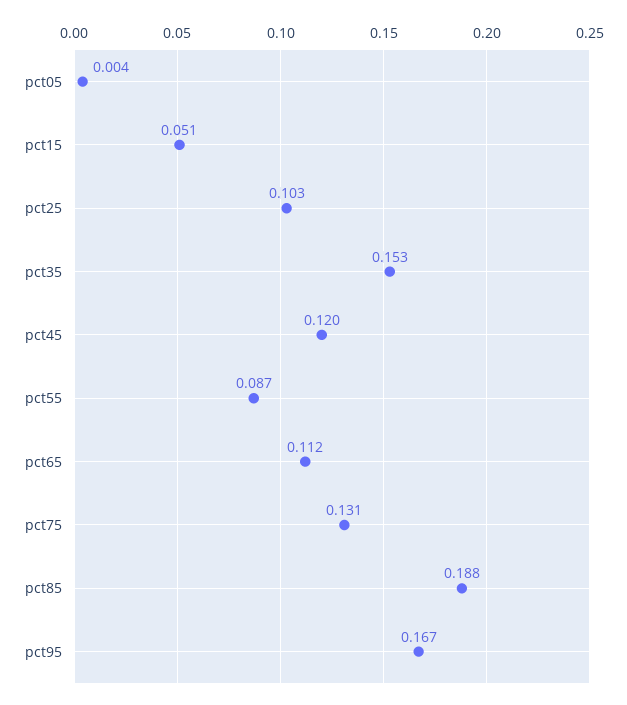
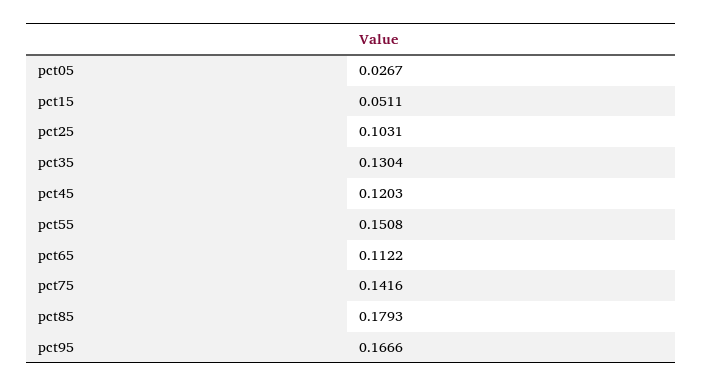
  {
-   "pct05": 0.004,
+   "pct05": 0.0267,
    "pct15": 0.0511,
    "pct25": 0.1031,
-   "pct35": 0.153,
+   "pct35": 0.1304,
    "pct45": 0.1203,
-   "pct55": 0.087,
+   "pct55": 0.1508,
    "pct65": 0.1122,
-   "pct75": 0.131,
+   "pct75": 0.1416,
-   "pct85": 0.188,
+   "pct85": 0.1793,
    "pct95": 0.1666
  }

